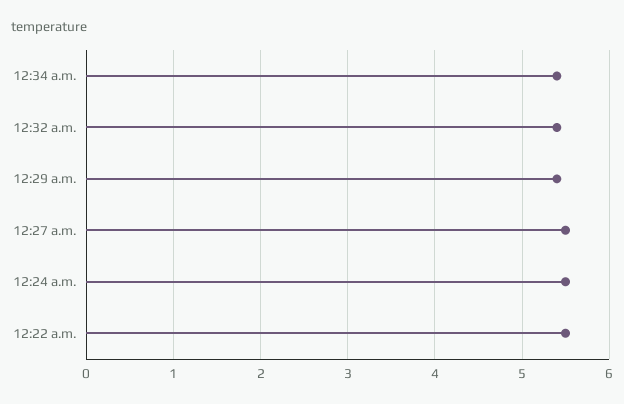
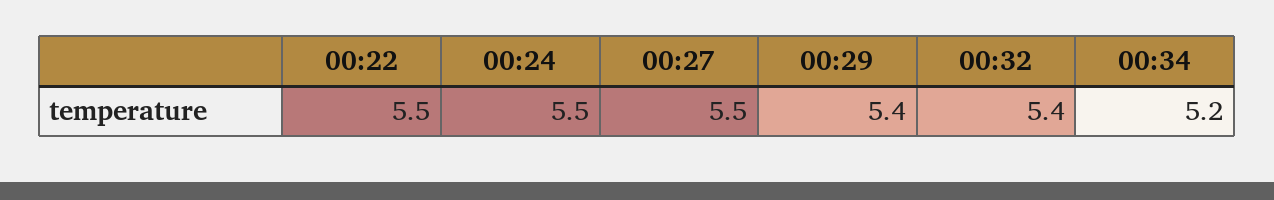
  {
-   "12:34 a.m.": 5.4,
+   "12:34 a.m.": 5.2,
    "12:32 a.m.": 5.4,
    "12:29 a.m.": 5.4,
    "12:27 a.m.": 5.5,
    "12:24 a.m.": 5.5,
    "12:22 a.m.": 5.5
  }

